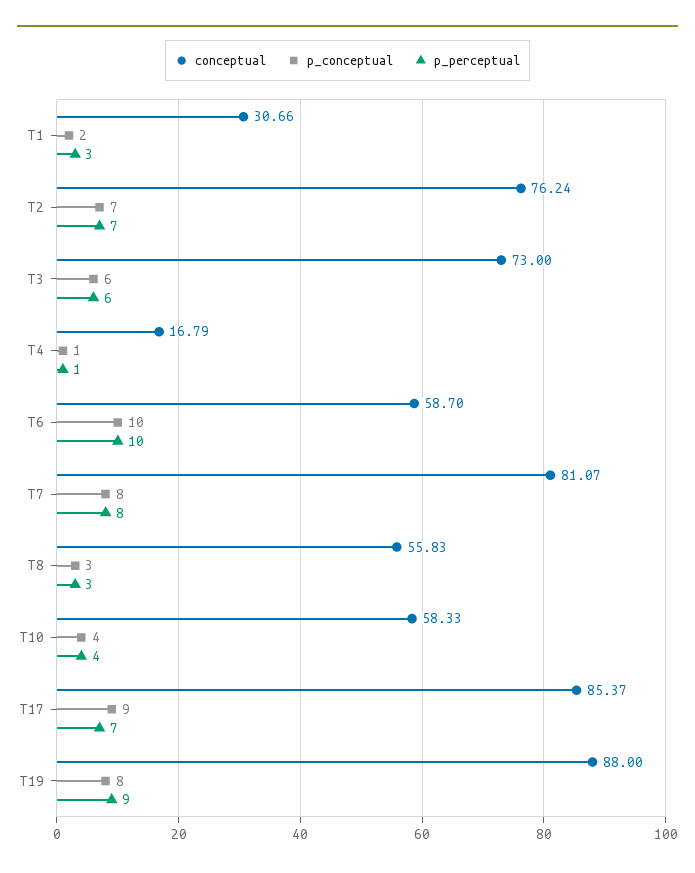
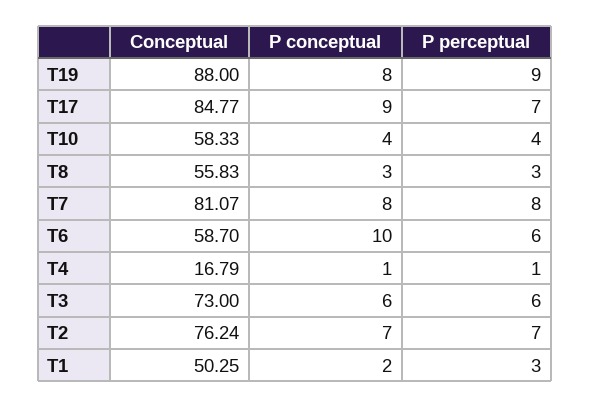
  {
    "conceptual": {
-     "T1": 30.66,
+     "T1": 50.25,
      "T2": 76.24,
      "T3": 73,
      "T4": 16.79,
      "T6": 58.7,
      "T7": 81.07,
      "T8": 55.83,
      "T10": 58.33,
-     "T17": 85.37,
+     "T17": 84.77,
      "T19": 88
    },
    "p_conceptual": {
      "T1": 2,
      "T2": 7,
      "T3": 6,
      "T4": 1,
      "T6": 10,
      "T7": 8,
      "T8": 3,
      "T10": 4,
      "T17": 9,
      "T19": 8
    },
    "p_perceptual": {
      "T1": 3,
      "T2": 7,
      "T3": 6,
      "T4": 1,
-     "T6": 10,
+     "T6": 6,
      "T7": 8,
      "T8": 3,
      "T10": 4,
      "T17": 7,
      "T19": 9
    }
  }

